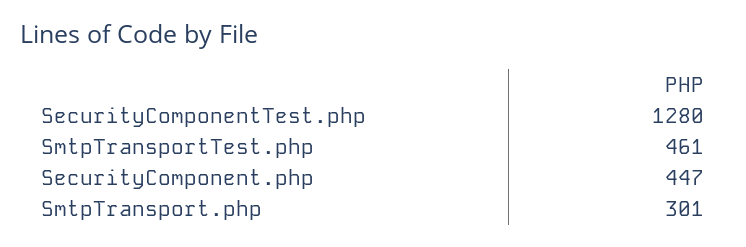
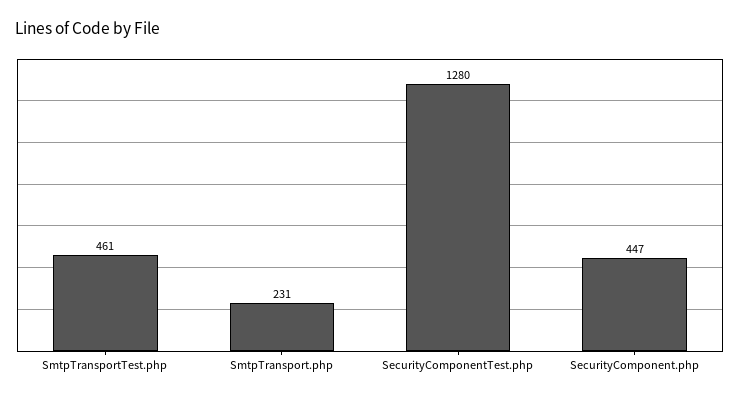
  {
    "SecurityComponentTest.php": 1280,
    "SmtpTransportTest.php": 461,
    "SecurityComponent.php": 447,
-   "SmtpTransport.php": 301
+   "SmtpTransport.php": 231
  }

